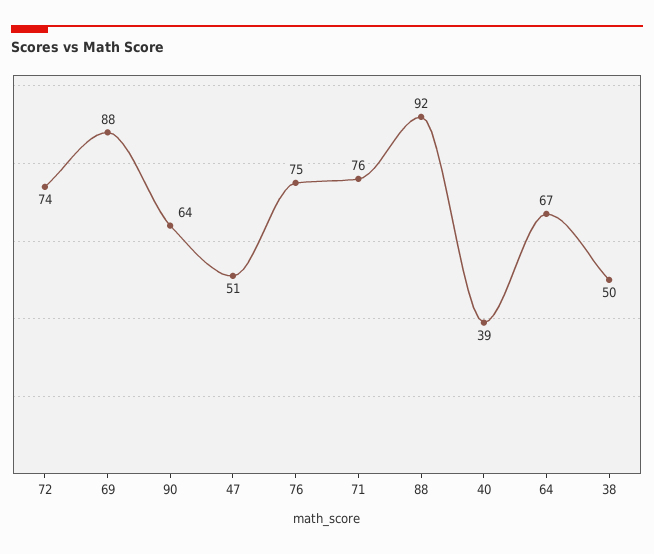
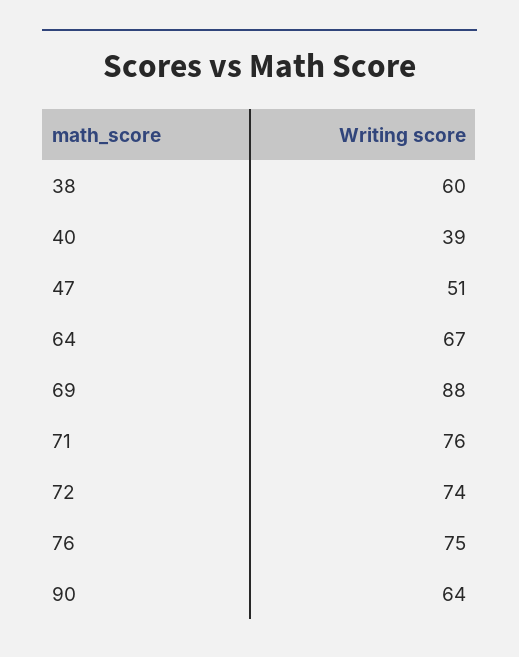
  {
    "72": 74,
    "69": 88,
    "90": 64,
    "47": 51,
    "76": 75,
    "71": 76,
-   "88": 92,
    "40": 39,
    "64": 67,
-   "38": 50
+   "38": 60
  }

